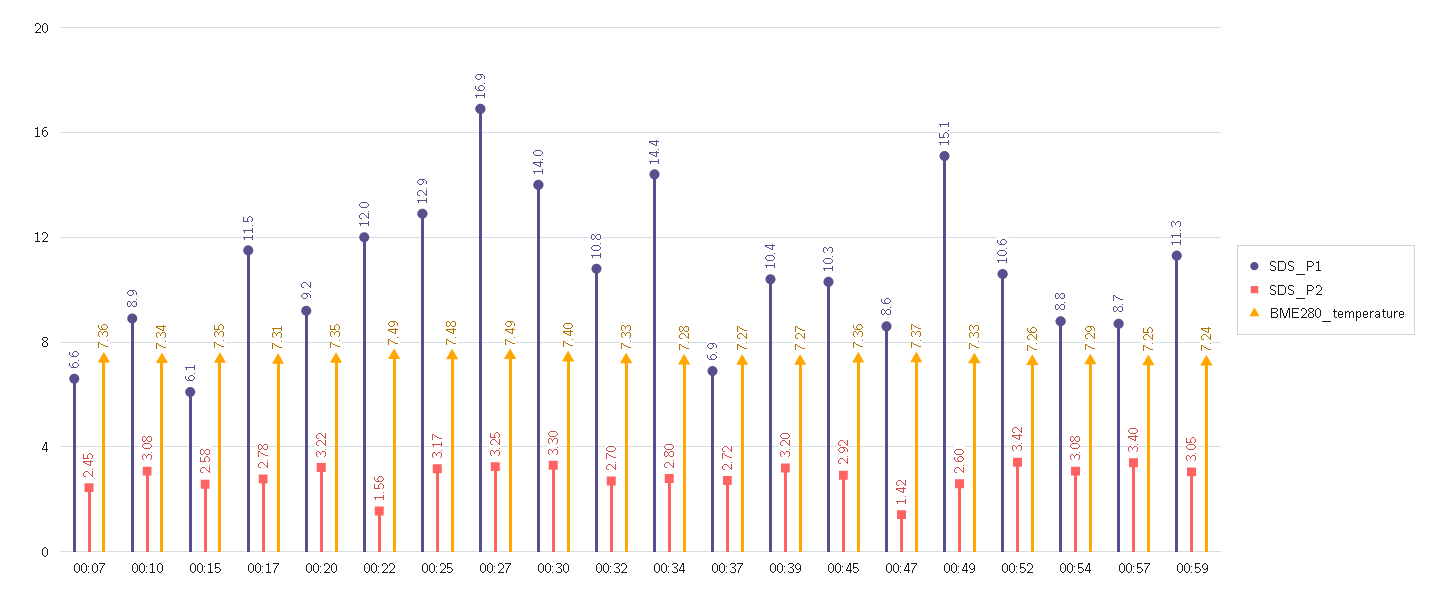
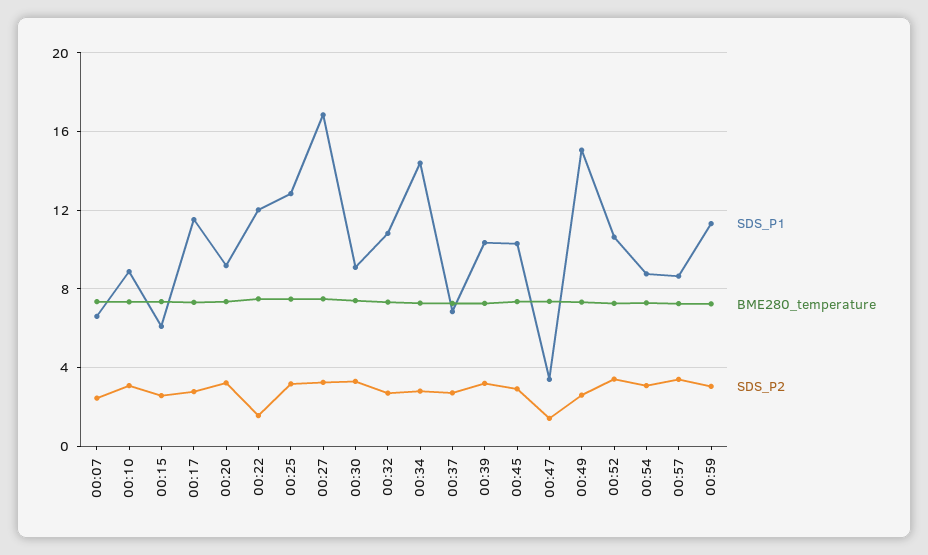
  {
    "SDS_P1": {
      "00:07": 6.6,
      "00:10": 8.9,
      "00:15": 6.1,
      "00:17": 11.5,
      "00:20": 9.2,
      "00:22": 12,
      "00:25": 12.9,
      "00:27": 16.9,
-     "00:30": 14,
+     "00:30": 9,
      "00:32": 10.8,
      "00:34": 14.4,
      "00:37": 6.9,
      "00:39": 10.4,
      "00:45": 10.3,
-     "00:47": 8.6,
+     "00:47": 3.5,
      "00:49": 15.1,
      "00:52": 10.6,
      "00:54": 8.8,
      "00:57": 8.7,
      "00:59": 11.3
    },
    "SDS_P2": {
      "00:07": 2.45,
      "00:10": 3.08,
      "00:15": 2.58,
      "00:17": 2.78,
      "00:20": 3.22,
      "00:22": 1.56,
      "00:25": 3.17,
      "00:27": 3.25,
      "00:30": 3.3,
      "00:32": 2.7,
      "00:34": 2.8,
      "00:37": 2.72,
      "00:39": 3.2,
      "00:45": 2.92,
      "00:47": 1.42,
      "00:49": 2.6,
      "00:52": 3.42,
      "00:54": 3.08,
      "00:57": 3.4,
      "00:59": 3.05
    },
    "BME280_temperature": {
      "00:07": 7.36,
      "00:10": 7.34,
      "00:15": 7.35,
      "00:17": 7.31,
      "00:20": 7.35,
      "00:22": 7.49,
      "00:25": 7.48,
      "00:27": 7.49,
      "00:30": 7.4,
      "00:32": 7.33,
      "00:34": 7.28,
      "00:37": 7.27,
      "00:39": 7.27,
      "00:45": 7.36,
      "00:47": 7.37,
      "00:49": 7.33,
      "00:52": 7.26,
      "00:54": 7.29,
      "00:57": 7.25,
      "00:59": 7.24
    }
  }

